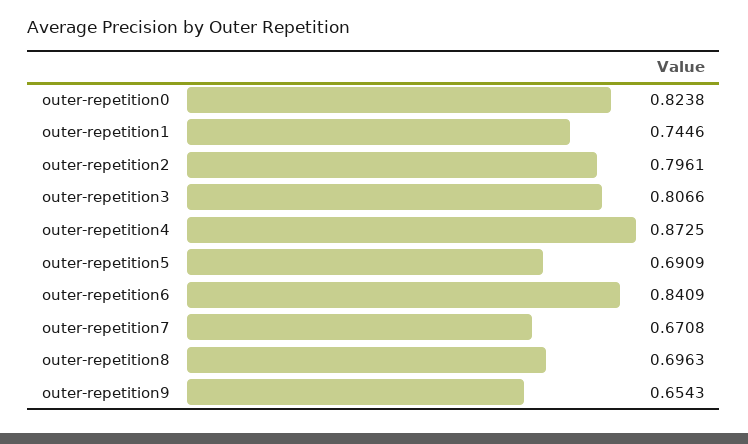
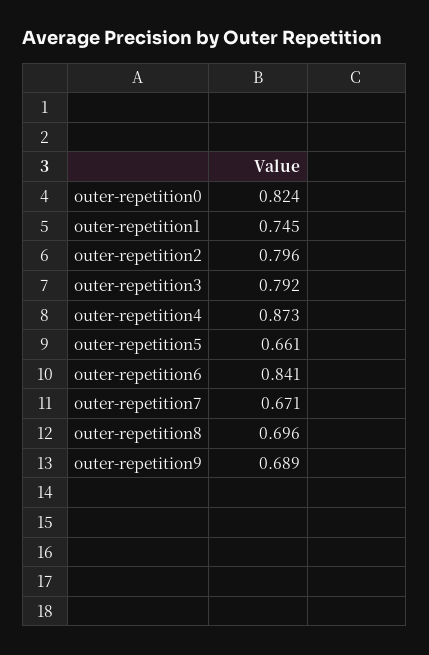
  {
    "outer-repetition0": 0.8238,
    "outer-repetition1": 0.7446,
    "outer-repetition2": 0.7961,
-   "outer-repetition3": 0.8066,
+   "outer-repetition3": 0.792,
    "outer-repetition4": 0.8725,
-   "outer-repetition5": 0.6909,
+   "outer-repetition5": 0.661,
    "outer-repetition6": 0.8409,
    "outer-repetition7": 0.6708,
    "outer-repetition8": 0.6963,
-   "outer-repetition9": 0.6543
+   "outer-repetition9": 0.689
  }

